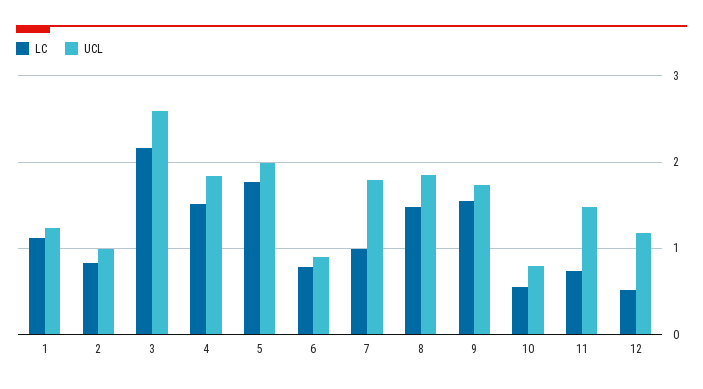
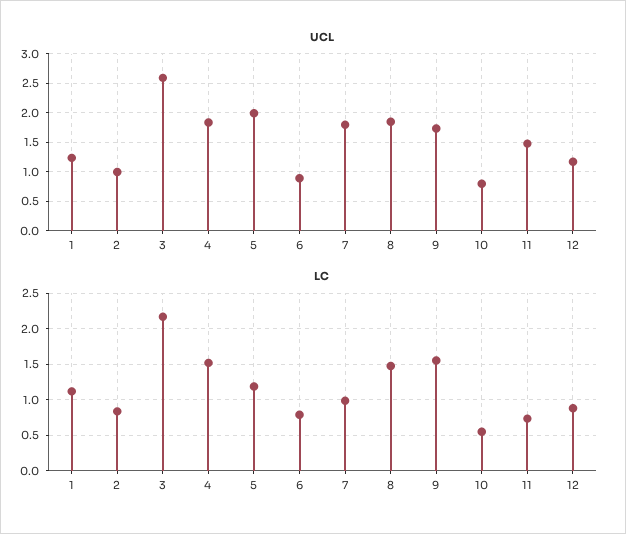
  {
    "LC": {
      "1": 1.1,
      "2": 0.8,
      "3": 2.2,
      "4": 1.5,
-     "5": 1.8,
+     "5": 1.2,
      "6": 0.8,
      "7": 1,
      "8": 1.5,
      "9": 1.6,
      "10": 0.5,
      "11": 0.7,
-     "12": 0.5
+     "12": 0.9
    },
    "UCL": {
      "1": 1.2,
      "2": 1,
      "3": 2.6,
      "4": 1.8,
      "5": 2,
      "6": 0.9,
      "7": 1.8,
      "8": 1.8,
      "9": 1.7,
      "10": 0.8,
      "11": 1.5,
      "12": 1.2
    }
  }

